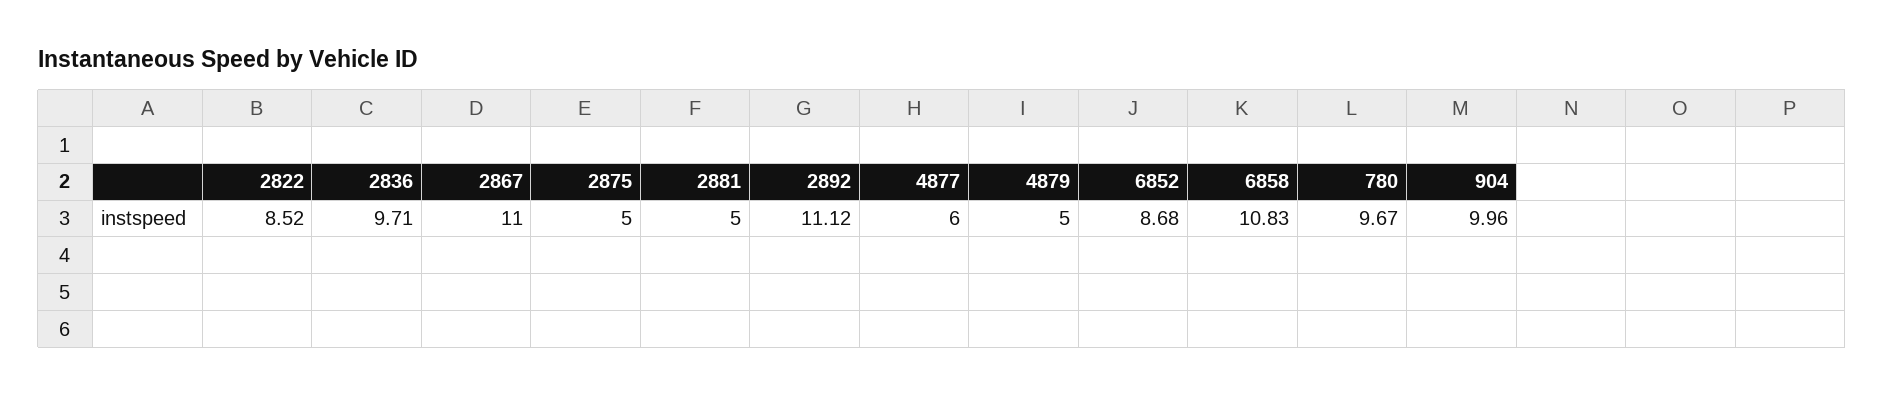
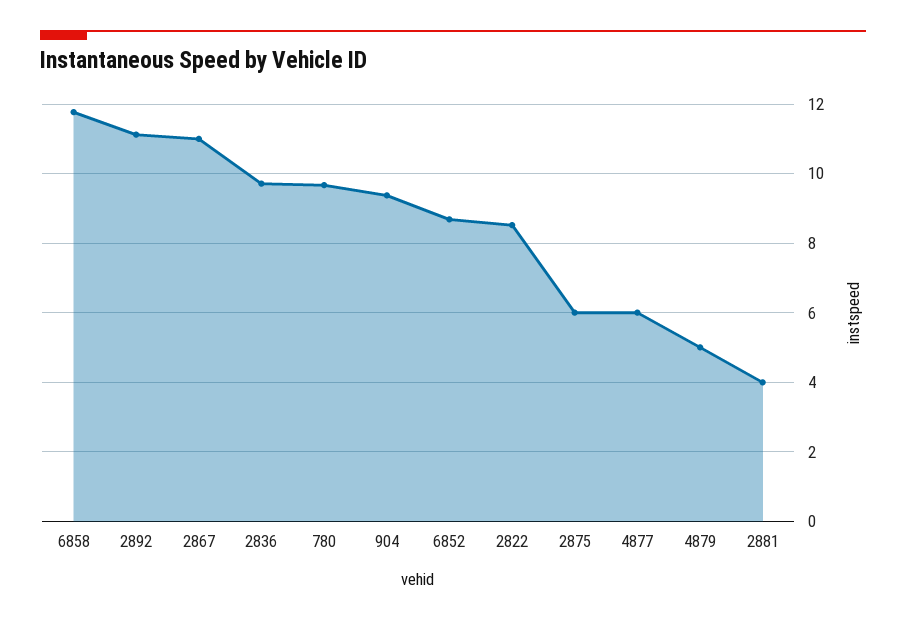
  {
    "2822": 8.52,
    "2836": 9.71,
    "2867": 11,
-   "2875": 5,
+   "2875": 6,
-   "2881": 5,
+   "2881": 4,
    "2892": 11.12,
    "4877": 6,
    "4879": 5,
    "6852": 8.68,
-   "6858": 10.83,
+   "6858": 11.8,
    "780": 9.67,
-   "904": 9.96
+   "904": 9.4
  }

